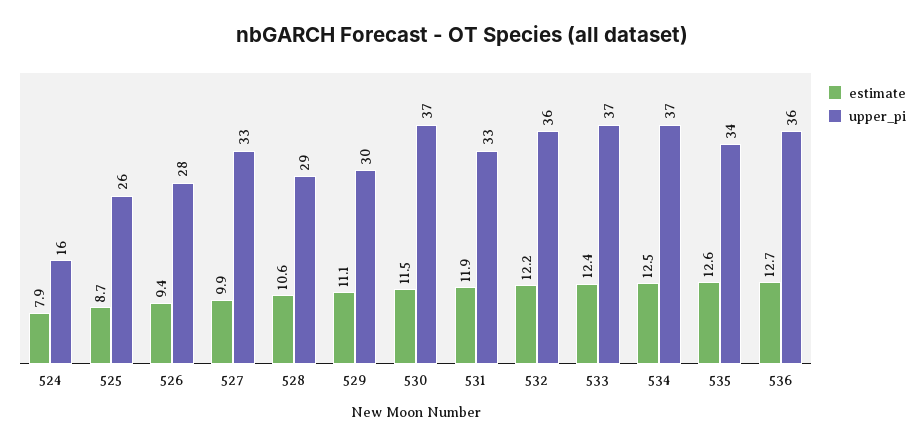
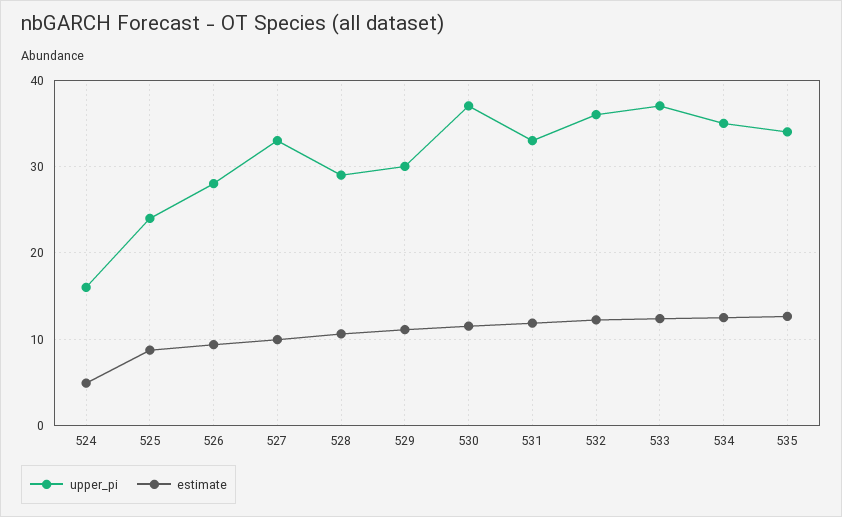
  {
    "estimate": {
-     "524": 7.9,
+     "524": 5,
      "525": 8.7,
      "526": 9.4,
      "527": 9.9,
      "528": 10.6,
      "529": 11.1,
      "530": 11.5,
      "531": 11.9,
      "532": 12.2,
      "533": 12.4,
      "534": 12.5,
-     "535": 12.6,
+     "535": 12.6
-     "536": 12.7
    },
    "upper_pi": {
      "524": 16,
-     "525": 26,
+     "525": 24,
      "526": 28,
      "527": 33,
      "528": 29,
      "529": 30,
      "530": 37,
      "531": 33,
      "532": 36,
      "533": 37,
-     "534": 37,
+     "534": 35,
-     "535": 34,
+     "535": 34
-     "536": 36
    }
  }

